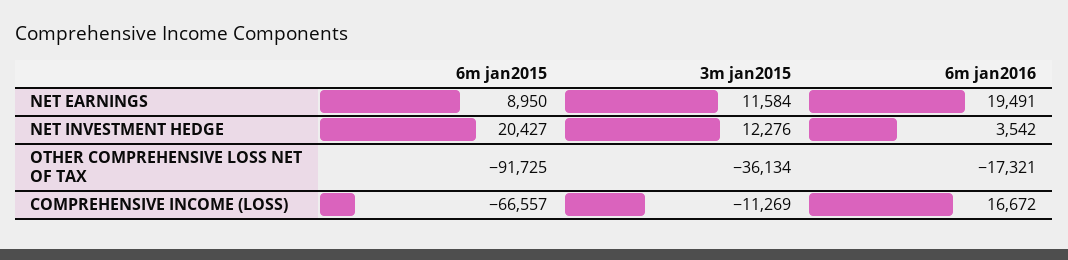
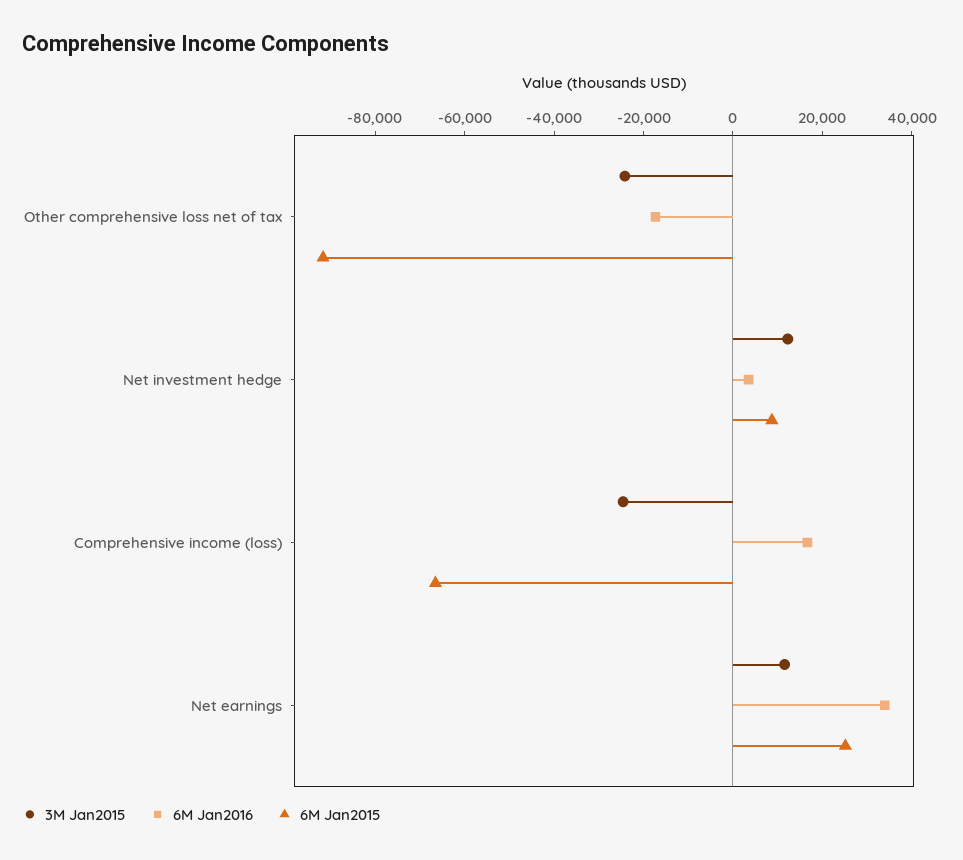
  {
    "6m jan2015": {
-     "NET EARNINGS": 8950,
+     "NET EARNINGS": 25000,
-     "NET INVESTMENT HEDGE": 20427,
+     "NET INVESTMENT HEDGE": 10000,
      "OTHER COMPREHENSIVE LOSS NET OF TAX": -91725,
      "COMPREHENSIVE INCOME (LOSS)": -66557
    },
    "3m jan2015": {
      "NET EARNINGS": 11584,
      "NET INVESTMENT HEDGE": 12276,
-     "OTHER COMPREHENSIVE LOSS NET OF TAX": -36134,
+     "OTHER COMPREHENSIVE LOSS NET OF TAX": -25000,
-     "COMPREHENSIVE INCOME (LOSS)": -11269
+     "COMPREHENSIVE INCOME (LOSS)": -25000
    },
    "6m jan2016": {
-     "NET EARNINGS": 19491,
+     "NET EARNINGS": 35000,
      "NET INVESTMENT HEDGE": 3542,
      "OTHER COMPREHENSIVE LOSS NET OF TAX": -17321,
      "COMPREHENSIVE INCOME (LOSS)": 16672
    }
  }

